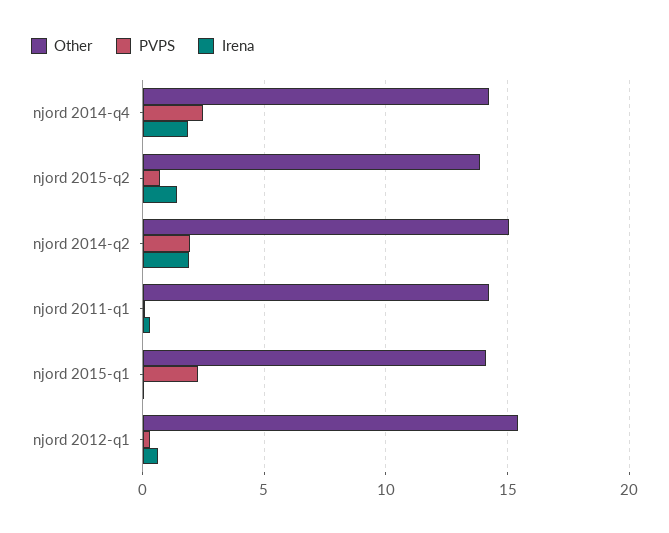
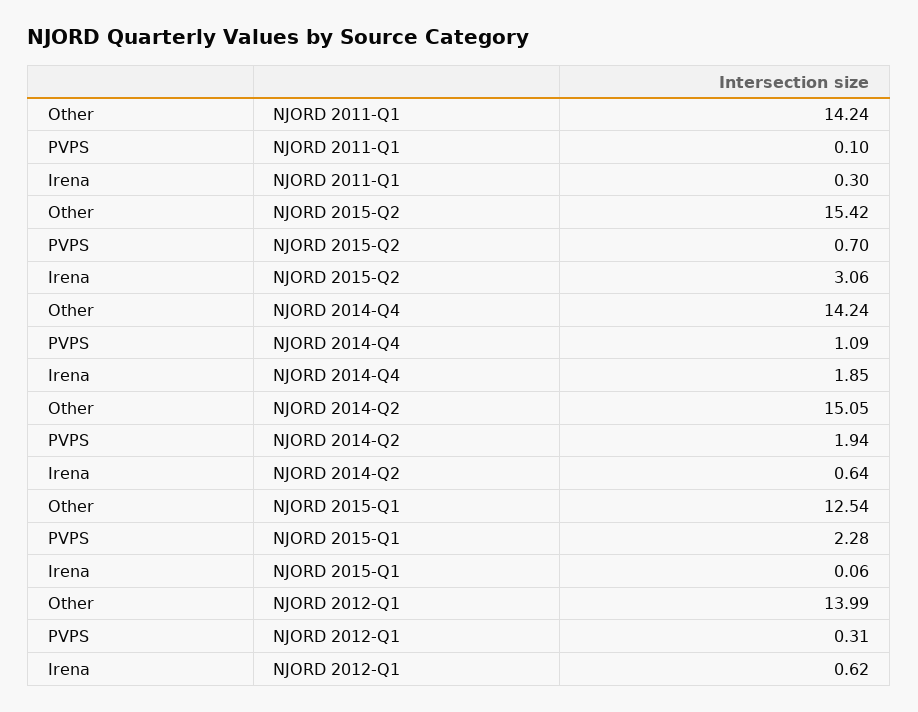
  {
    "Other": {
      "njord 2014-q4": 14.24,
-     "njord 2015-q2": 14,
+     "njord 2015-q2": 15.42,
      "njord 2014-q2": 15.05,
      "njord 2011-q1": 14.24,
-     "njord 2015-q1": 14,
+     "njord 2015-q1": 12.54,
-     "njord 2012-q1": 15.5
+     "njord 2012-q1": 13.99
    },
    "PVPS": {
-     "njord 2014-q4": 2.5,
+     "njord 2014-q4": 1.09,
      "njord 2015-q2": 0.7,
      "njord 2014-q2": 1.94,
      "njord 2011-q1": 0.1,
      "njord 2015-q1": 2.28,
      "njord 2012-q1": 0.31
    },
    "Irena": {
      "njord 2014-q4": 1.85,
-     "njord 2015-q2": 1.5,
+     "njord 2015-q2": 3.06,
-     "njord 2014-q2": 2,
+     "njord 2014-q2": 0.64,
      "njord 2011-q1": 0.3,
      "njord 2015-q1": 0.06,
      "njord 2012-q1": 0.62
    }
  }

